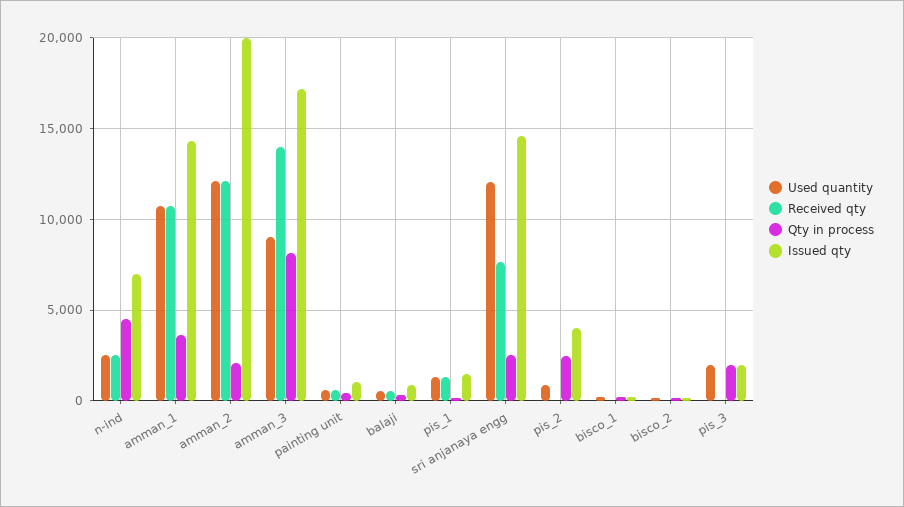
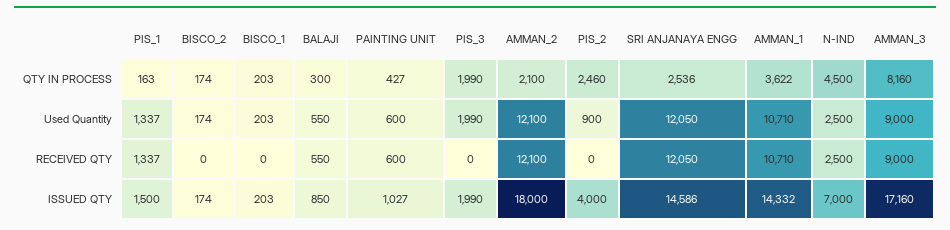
  {
    "Used quantity": {
      "n-ind": 2500,
      "amman_1": 10710,
      "amman_2": 12100,
      "amman_3": 9000,
      "painting unit": 600,
      "balaji": 550,
      "pis_1": 1337,
      "sri anjanaya engg": 12050,
      "pis_2": 900,
      "bisco_1": 203,
      "bisco_2": 174,
      "pis_3": 1990
    },
    "Received qty": {
      "n-ind": 2500,
      "amman_1": 10710,
      "amman_2": 12100,
-     "amman_3": 14000,
+     "amman_3": 9000,
      "painting unit": 600,
      "balaji": 550,
      "pis_1": 1337,
-     "sri anjanaya engg": 7500,
+     "sri anjanaya engg": 12050,
      "pis_2": 0,
      "bisco_1": 0,
      "bisco_2": 0,
      "pis_3": 0
    },
    "Qty in process": {
      "n-ind": 4500,
      "amman_1": 3622,
      "amman_2": 2100,
      "amman_3": 8160,
      "painting unit": 427,
      "balaji": 300,
      "pis_1": 163,
      "sri anjanaya engg": 2536,
      "pis_2": 2460,
      "bisco_1": 203,
      "bisco_2": 174,
      "pis_3": 1990
    },
    "Issued qty": {
      "n-ind": 7000,
      "amman_1": 14332,
-     "amman_2": 20000,
+     "amman_2": 18000,
      "amman_3": 17160,
      "painting unit": 1027,
      "balaji": 850,
      "pis_1": 1500,
      "sri anjanaya engg": 14586,
      "pis_2": 4000,
      "bisco_1": 203,
      "bisco_2": 174,
      "pis_3": 1990
    }
  }

